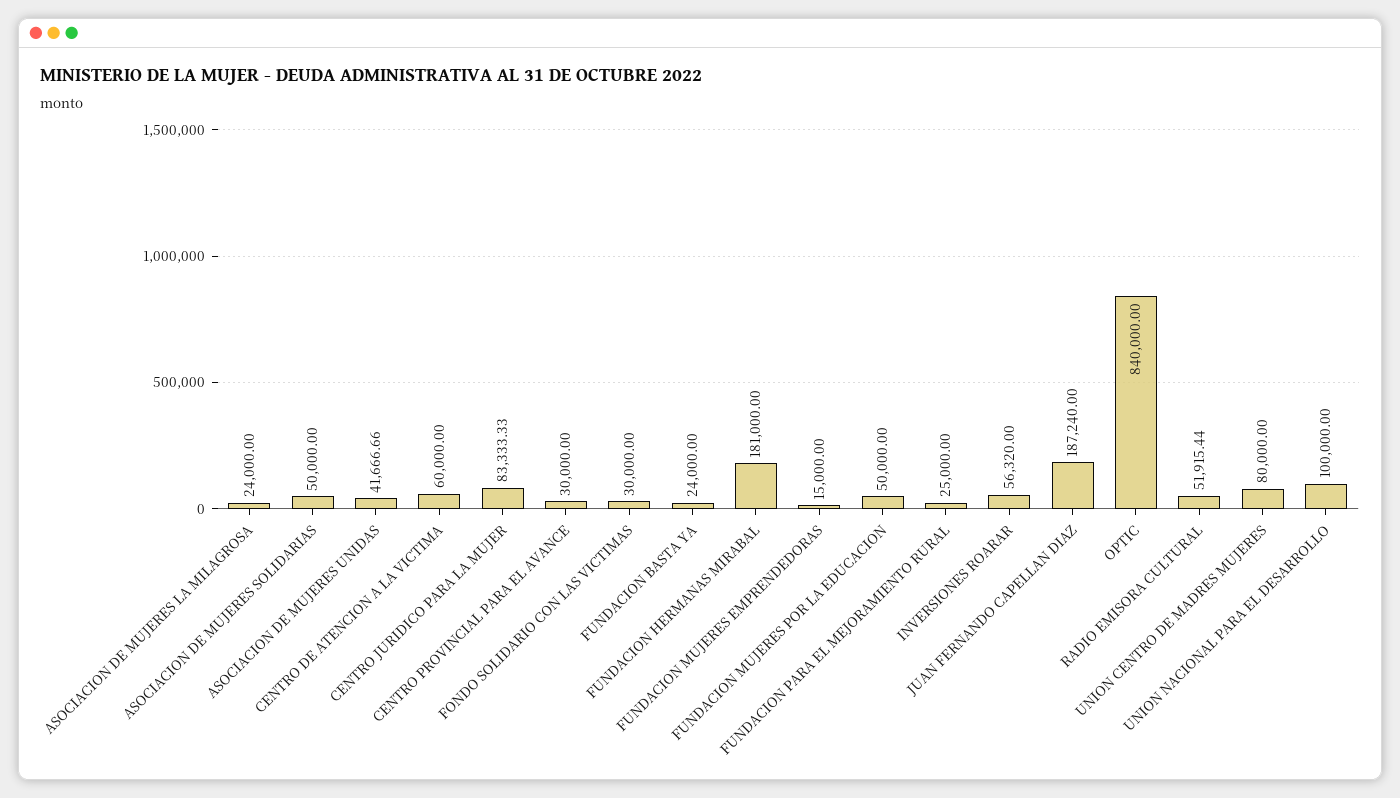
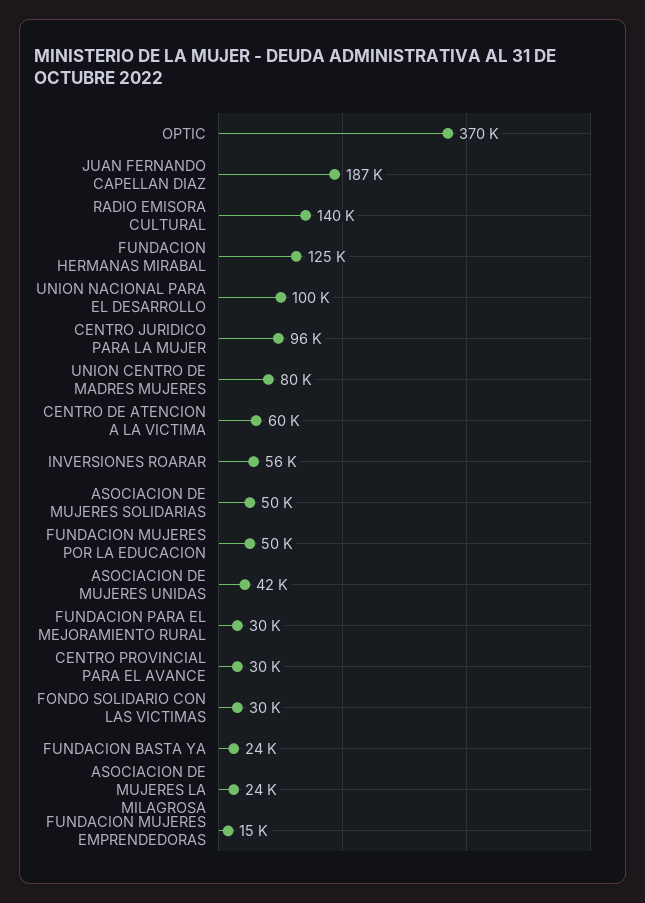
  {
    "ASOCIACION DE MUJERES LA MILAGROSA": 24000,
    "ASOCIACION DE MUJERES SOLIDARIAS": 50000,
    "ASOCIACION DE MUJERES UNIDAS": 41666.66,
    "CENTRO DE ATENCION A LA VICTIMA": 60000,
-   "CENTRO JURIDICO PARA LA MUJER": 83333.33,
+   "CENTRO JURIDICO PARA LA MUJER": 96000,
    "CENTRO PROVINCIAL PARA EL AVANCE": 30000,
    "FONDO SOLIDARIO CON LAS VICTIMAS": 30000,
    "FUNDACION BASTA YA": 24000,
-   "FUNDACION HERMANAS MIRABAL": 181000,
+   "FUNDACION HERMANAS MIRABAL": 125000,
    "FUNDACION MUJERES EMPRENDEDORAS": 15000,
    "FUNDACION MUJERES POR LA EDUCACION": 50000,
-   "FUNDACION PARA EL MEJORAMIENTO RURAL": 25000,
+   "FUNDACION PARA EL MEJORAMIENTO RURAL": 30000,
    "INVERSIONES ROARAR": 56320,
    "JUAN FERNANDO CAPELLAN DIAZ": 187240,
-   "OPTIC": 840000,
+   "OPTIC": 370000,
-   "RADIO EMISORA CULTURAL": 51915.44,
+   "RADIO EMISORA CULTURAL": 140000,
    "UNION CENTRO DE MADRES MUJERES": 80000,
    "UNION NACIONAL PARA EL DESARROLLO": 100000
  }

